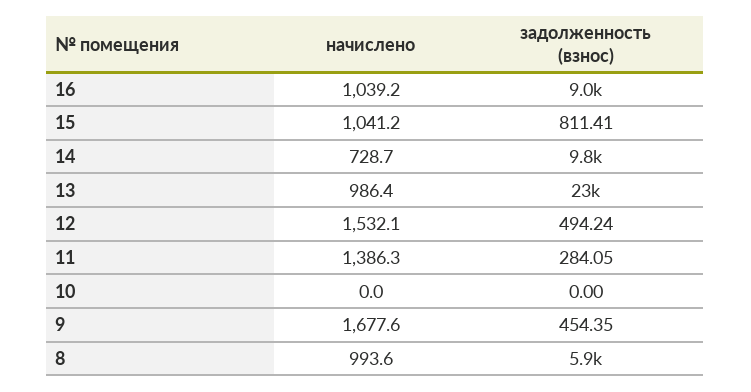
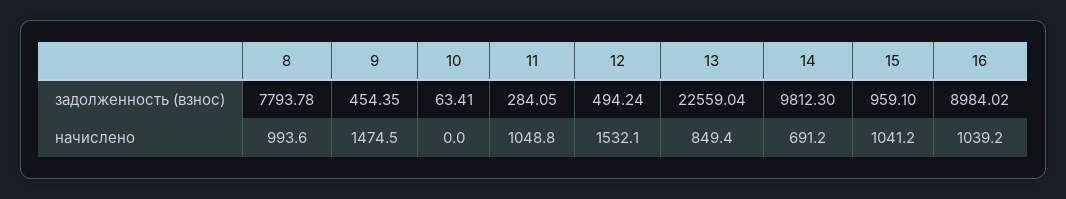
  {
    "начислено": {
      "16": 1039.2,
      "15": 1041.2,
-     "14": 728.7,
+     "14": 691.2,
-     "13": 986.4,
+     "13": 849.4,
      "12": 1532.1,
-     "11": 1386.3,
+     "11": 1048.8,
      "10": 0,
-     "9": 1677.6,
+     "9": 1474.5,
      "8": 993.6
    },
    "задолженность (взнос)": {
      "16": 8984.02,
-     "15": 811.41,
+     "15": 959.1,
      "14": 9812.3,
      "13": 22559.04,
      "12": 494.24,
      "11": 284.05,
-     "10": 0,
+     "10": 63.41,
      "9": 454.35,
-     "8": 5900
+     "8": 7793.78
    }
  }

